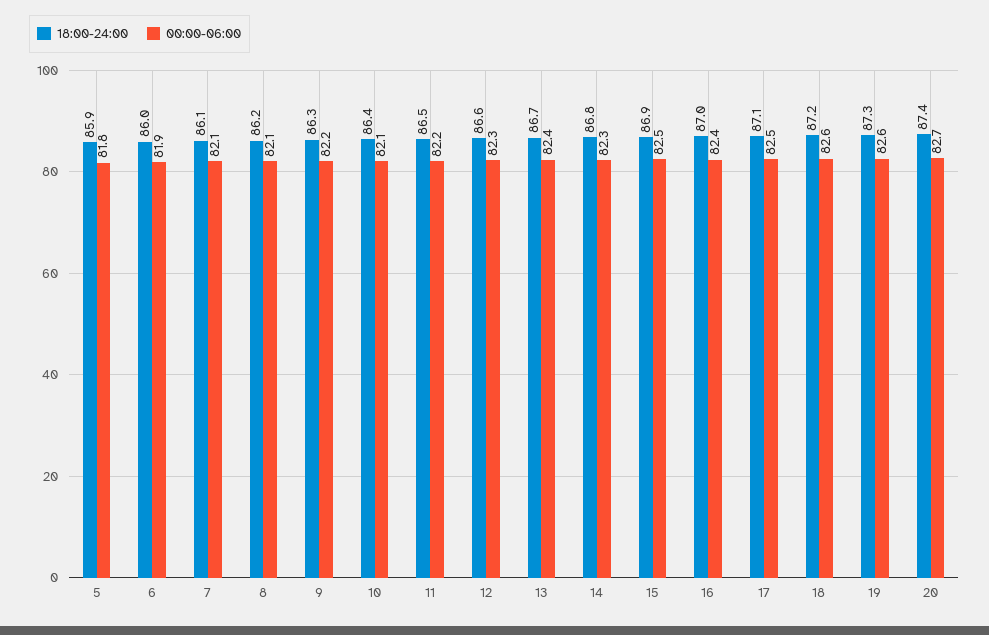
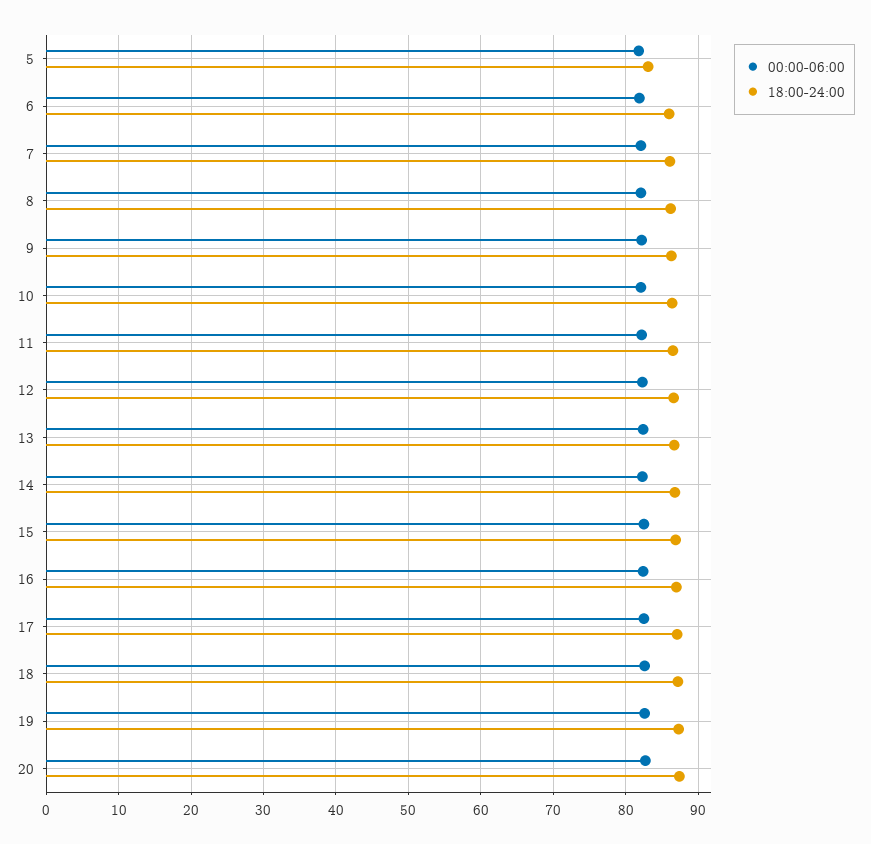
  {
    "18:00-24:00": {
-     "5": 85.9,
+     "5": 83,
      "6": 86,
      "7": 86.1,
      "8": 86.2,
      "9": 86.3,
      "10": 86.4,
      "11": 86.5,
      "12": 86.6,
      "13": 86.7,
      "14": 86.8,
      "15": 86.9,
      "16": 87,
      "17": 87.1,
      "18": 87.2,
      "19": 87.3,
      "20": 87.4
    },
    "00:00-06:00": {
      "5": 81.8,
      "6": 81.9,
      "7": 82.1,
      "8": 82.1,
      "9": 82.2,
      "10": 82.1,
      "11": 82.2,
      "12": 82.3,
      "13": 82.4,
      "14": 82.3,
      "15": 82.5,
      "16": 82.4,
      "17": 82.5,
      "18": 82.6,
      "19": 82.6,
      "20": 82.7
    }
  }

